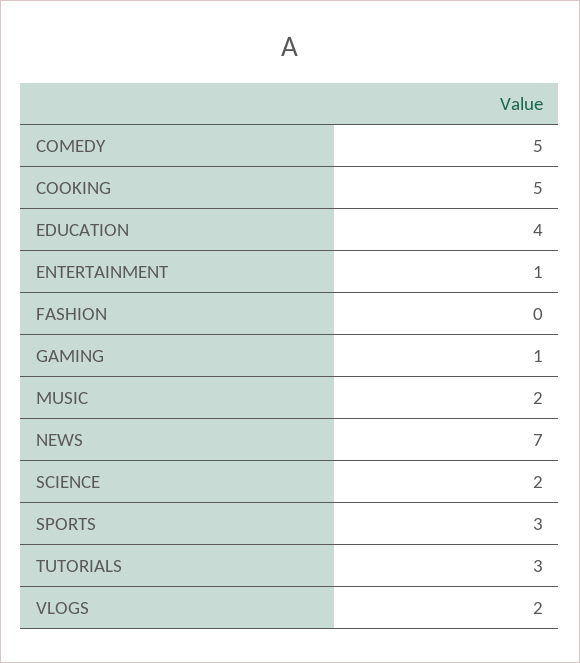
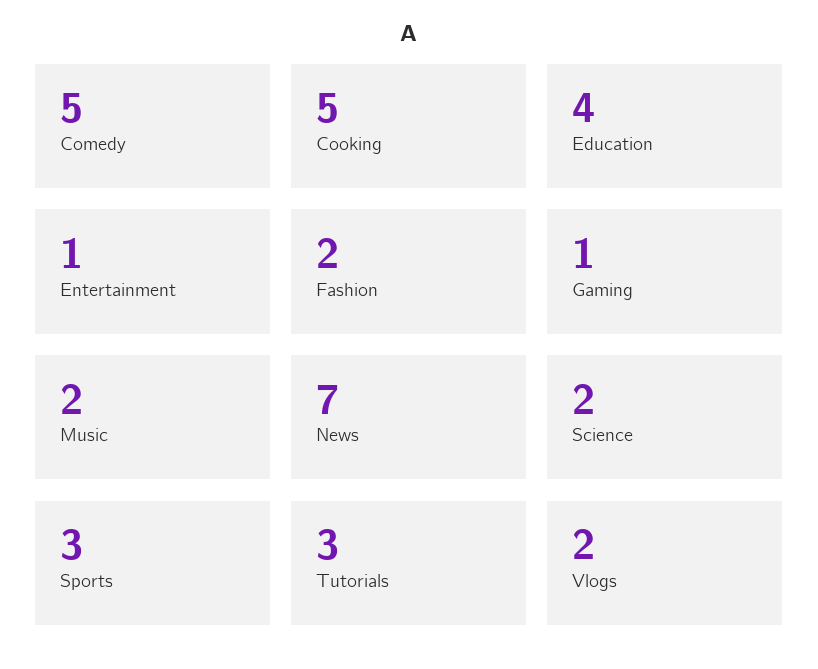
  {
    "COMEDY": 5,
    "COOKING": 5,
    "EDUCATION": 4,
    "ENTERTAINMENT": 1,
-   "FASHION": 0,
+   "FASHION": 2,
    "GAMING": 1,
    "MUSIC": 2,
    "NEWS": 7,
    "SCIENCE": 2,
    "SPORTS": 3,
    "TUTORIALS": 3,
    "VLOGS": 2
  }

